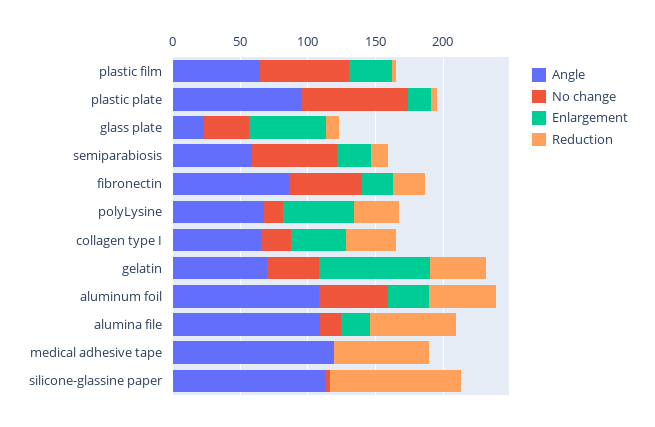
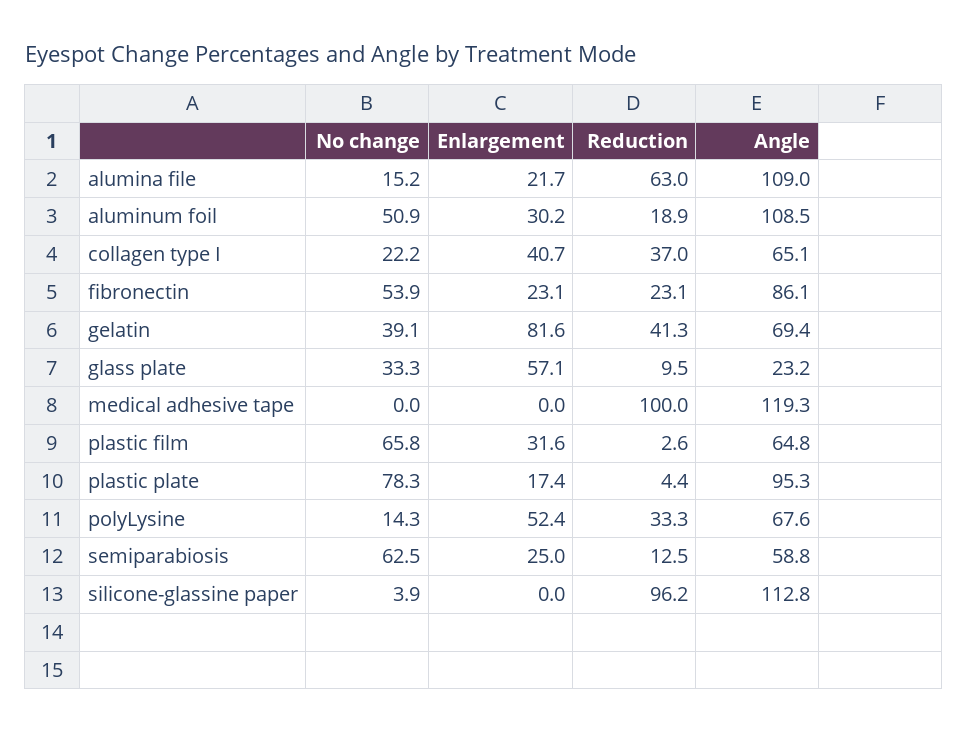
  {
    "Angle": {
      "plastic film": 64.8,
      "plastic plate": 95.3,
      "glass plate": 23.2,
      "semiparabiosis": 58.8,
      "fibronectin": 86.1,
      "polyLysine": 67.6,
      "collagen type I": 65.1,
      "gelatin": 69.4,
      "aluminum foil": 108.5,
      "alumina file": 109,
      "medical adhesive tape": 119.3,
      "silicone-glassine paper": 112.8
    },
    "No change": {
      "plastic film": 65.8,
      "plastic plate": 78.3,
      "glass plate": 33.3,
      "semiparabiosis": 62.5,
      "fibronectin": 53.9,
      "polyLysine": 14.3,
      "collagen type I": 22.2,
      "gelatin": 39.1,
      "aluminum foil": 50.9,
      "alumina file": 15.2,
      "medical adhesive tape": 0,
      "silicone-glassine paper": 3.9
    },
    "Enlargement": {
      "plastic film": 31.6,
      "plastic plate": 17.4,
      "glass plate": 57.1,
      "semiparabiosis": 25,
      "fibronectin": 23.1,
      "polyLysine": 52.4,
      "collagen type I": 40.7,
      "gelatin": 81.6,
      "aluminum foil": 30.2,
      "alumina file": 21.7,
      "medical adhesive tape": 0,
      "silicone-glassine paper": 0
    },
    "Reduction": {
      "plastic film": 2.6,
      "plastic plate": 4.4,
      "glass plate": 9.5,
      "semiparabiosis": 12.5,
      "fibronectin": 23.1,
      "polyLysine": 33.3,
      "collagen type I": 37,
      "gelatin": 41.3,
-     "aluminum foil": 50,
+     "aluminum foil": 18.9,
      "alumina file": 63,
-     "medical adhesive tape": 70,
+     "medical adhesive tape": 100,
      "silicone-glassine paper": 96.2
    }
  }

